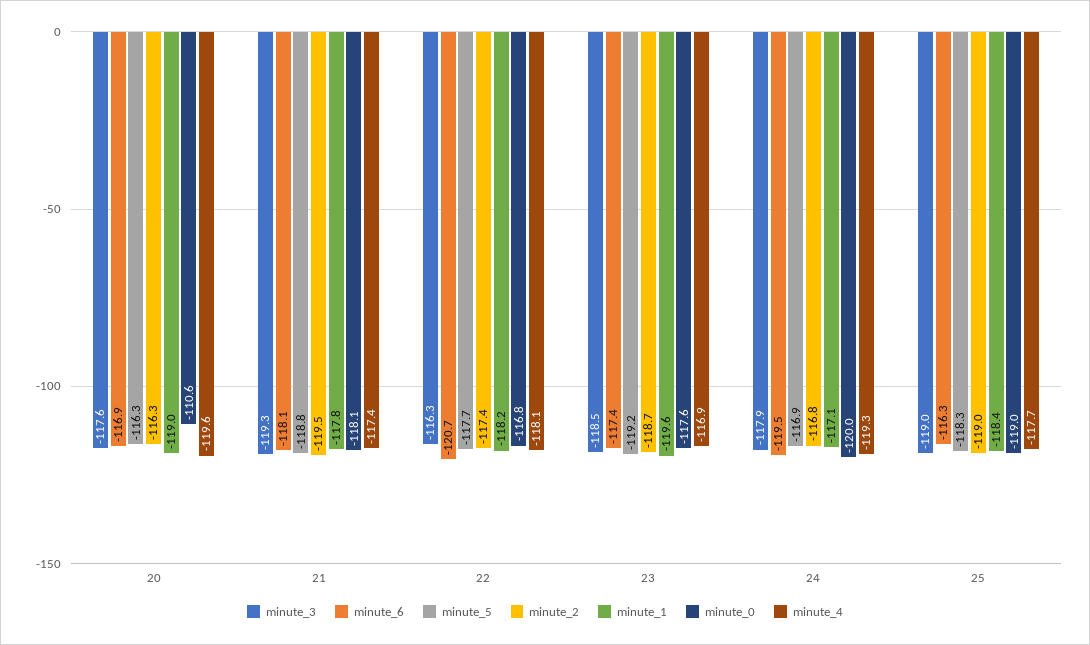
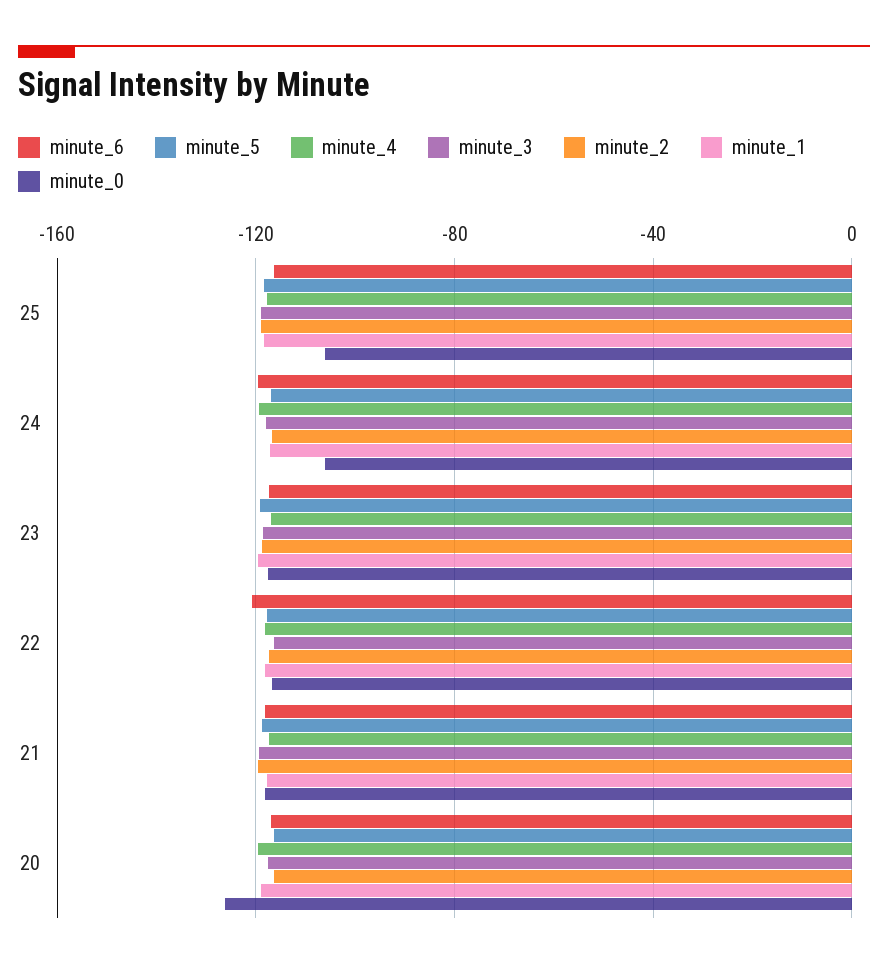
  {
    "minute_3": {
      "20": -117.6,
      "21": -119.3,
      "22": -116.3,
      "23": -118.5,
      "24": -117.9,
      "25": -119
    },
    "minute_6": {
      "20": -116.9,
      "21": -118.1,
      "22": -120.7,
      "23": -117.4,
      "24": -119.5,
      "25": -116.3
    },
    "minute_5": {
      "20": -116.3,
      "21": -118.8,
      "22": -117.7,
      "23": -119.2,
      "24": -116.9,
      "25": -118.3
    },
    "minute_2": {
      "20": -116.3,
      "21": -119.5,
      "22": -117.4,
      "23": -118.7,
      "24": -116.8,
      "25": -119
    },
    "minute_1": {
      "20": -119,
      "21": -117.8,
      "22": -118.2,
      "23": -119.6,
      "24": -117.1,
      "25": -118.4
    },
    "minute_0": {
-     "20": -110.6,
+     "20": -125,
      "21": -118.1,
      "22": -116.8,
      "23": -117.6,
-     "24": -120,
+     "24": -105,
-     "25": -119
+     "25": -105
    },
    "minute_4": {
      "20": -119.6,
      "21": -117.4,
      "22": -118.1,
      "23": -116.9,
      "24": -119.3,
      "25": -117.7
    }
  }

